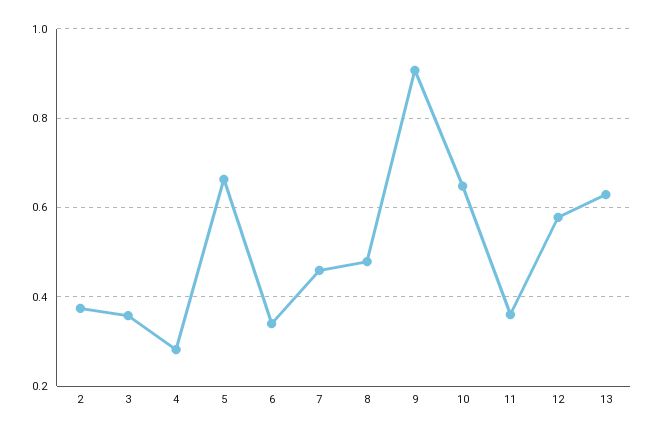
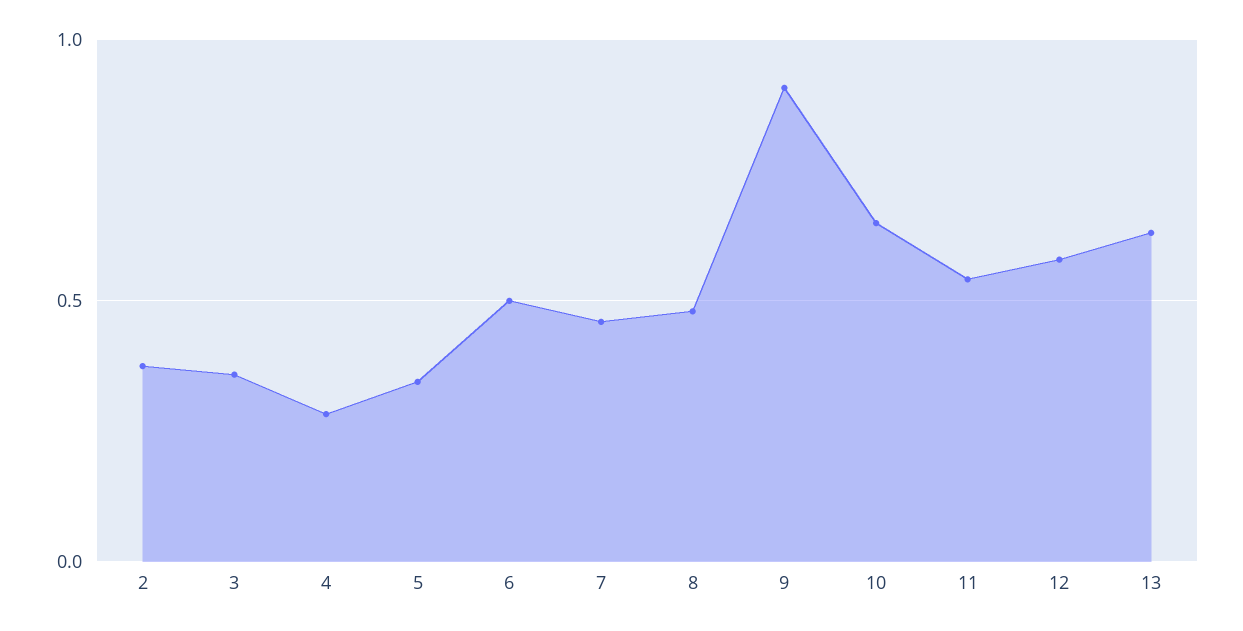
  {
    "2": 0.38,
    "3": 0.36,
    "4": 0.28,
-   "5": 0.66,
+   "5": 0.35,
-   "6": 0.34,
+   "6": 0.5,
    "7": 0.46,
    "8": 0.48,
    "9": 0.9,
    "10": 0.64,
-   "11": 0.36,
+   "11": 0.55,
    "12": 0.58,
    "13": 0.62
  }

